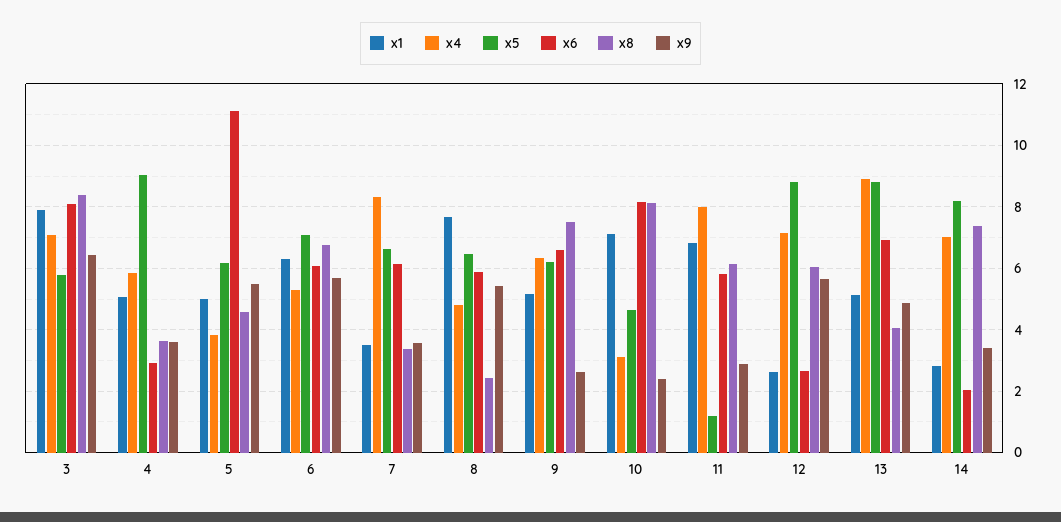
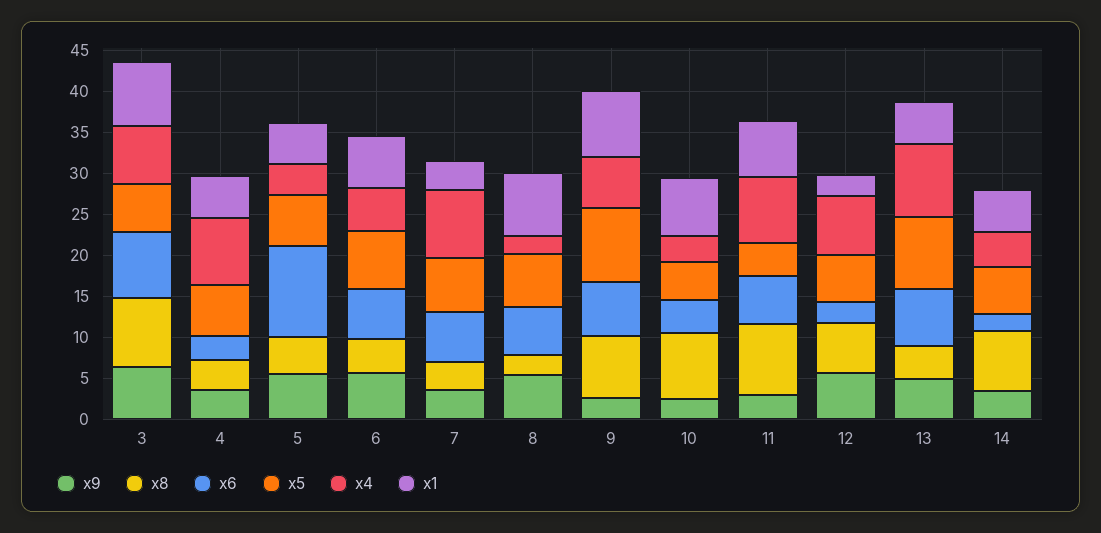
  {
    "x1": {
      "3": 7.8,
      "4": 5,
      "5": 5,
      "6": 6.2,
      "7": 3.6,
      "8": 7.6,
-     "9": 5.2,
+     "9": 8,
      "10": 7.2,
      "11": 6.8,
      "12": 2.6,
      "13": 5.2,
-     "14": 2.8
+     "14": 5
    },
    "x4": {
      "3": 7,
-     "4": 5.8,
+     "4": 8,
      "5": 3.8,
      "6": 5.2,
      "7": 8.4,
-     "8": 4.8,
+     "8": 2,
      "9": 6.4,
      "10": 3.2,
      "11": 8,
      "12": 7.2,
      "13": 8.8,
-     "14": 7
+     "14": 4
    },
    "x5": {
      "3": 5.8,
-     "4": 9,
+     "4": 6,
      "5": 6.2,
      "6": 7,
      "7": 6.6,
      "8": 6.4,
-     "9": 6.2,
+     "9": 9,
      "10": 4.6,
-     "11": 1.2,
+     "11": 4,
-     "12": 8.8,
+     "12": 6,
      "13": 8.8,
-     "14": 8.2
+     "14": 6
    },
    "x6": {
      "3": 8.2,
      "4": 3,
      "5": 11.2,
      "6": 6,
      "7": 6.2,
      "8": 5.8,
      "9": 6.6,
-     "10": 8.2,
+     "10": 4,
      "11": 5.8,
      "12": 2.6,
      "13": 7,
      "14": 2
    },
    "x8": {
      "3": 8.4,
      "4": 3.6,
      "5": 4.6,
-     "6": 6.8,
+     "6": 4,
      "7": 3.4,
      "8": 2.4,
      "9": 7.6,
      "10": 8.2,
-     "11": 6.2,
+     "11": 9,
      "12": 6,
      "13": 4,
      "14": 7.4
    },
    "x9": {
      "3": 6.4,
      "4": 3.6,
      "5": 5.4,
      "6": 5.6,
      "7": 3.6,
      "8": 5.4,
      "9": 2.6,
      "10": 2.4,
      "11": 2.8,
      "12": 5.6,
      "13": 4.8,
      "14": 3.4
    }
  }

